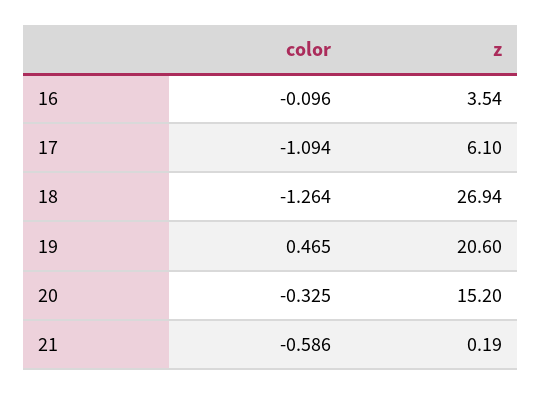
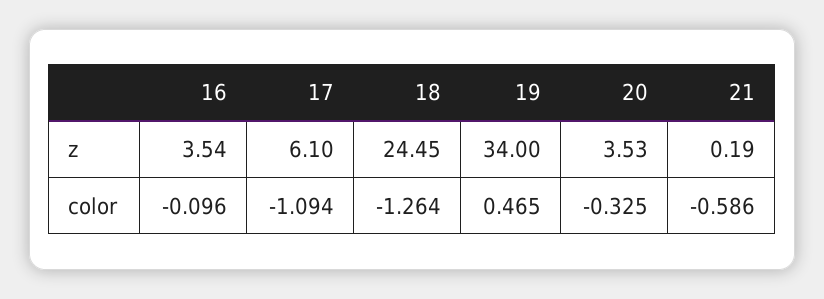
  {
    "color": {
      "16": -0.096,
      "17": -1.094,
      "18": -1.264,
      "19": 0.465,
      "20": -0.325,
      "21": -0.586
    },
    "z": {
      "16": 3.54,
      "17": 6.1,
-     "18": 26.94,
+     "18": 24.45,
-     "19": 20.6,
+     "19": 34,
-     "20": 15.2,
+     "20": 3.53,
      "21": 0.19
    }
  }

